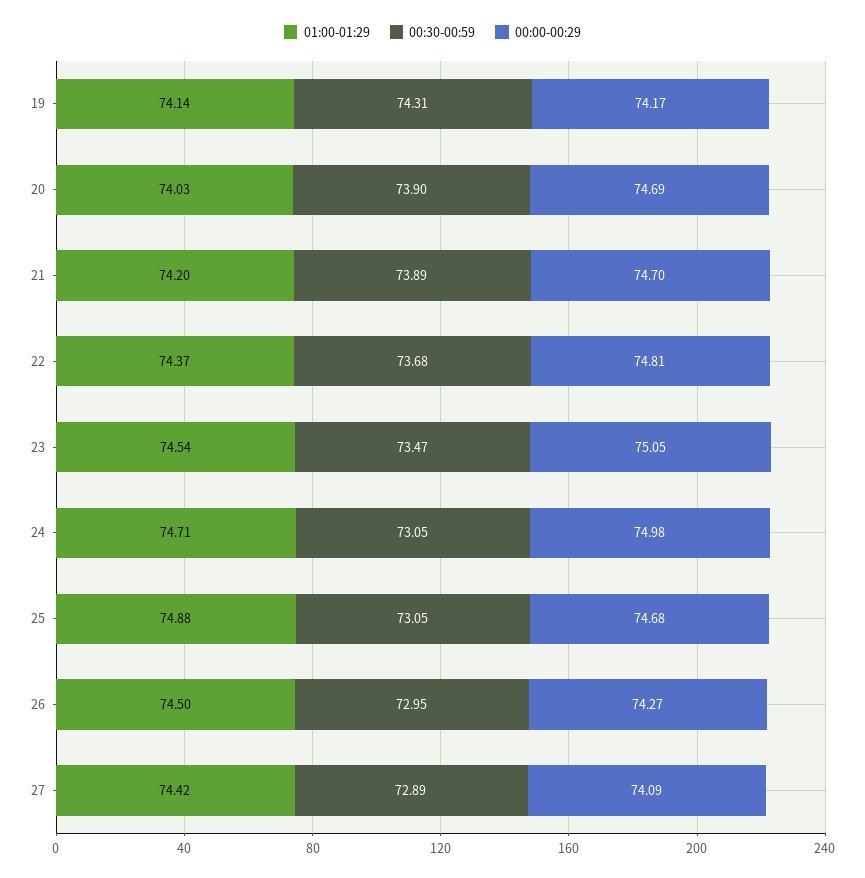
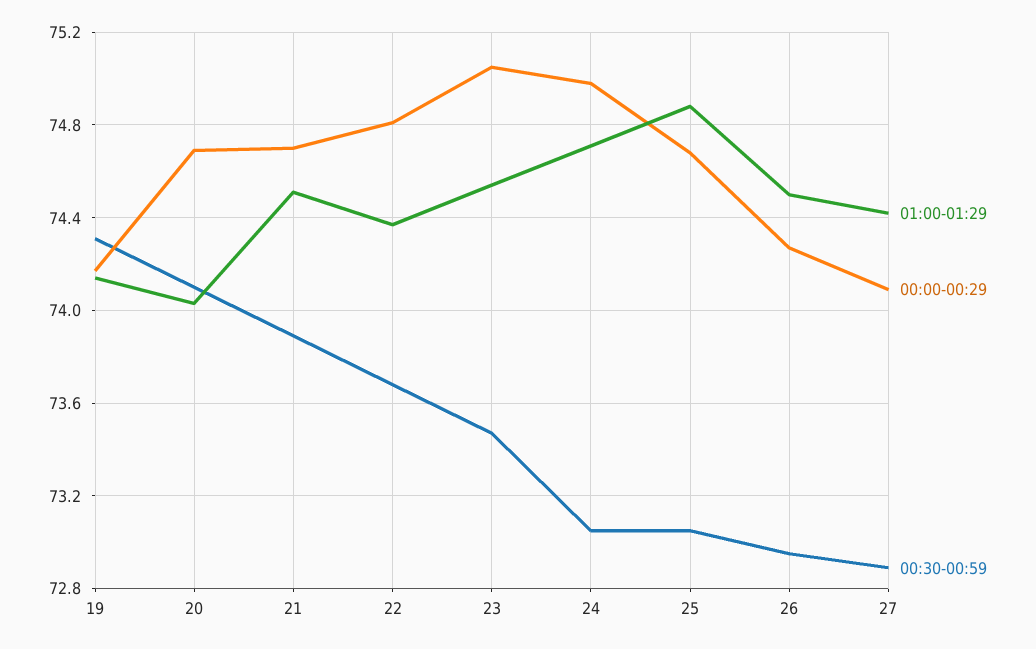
  {
    "01:00-01:29": {
      "19": 74.14,
      "20": 74.03,
-     "21": 74.2,
+     "21": 74.5,
      "22": 74.37,
      "23": 74.54,
      "24": 74.71,
      "25": 74.88,
      "26": 74.5,
      "27": 74.42
    },
    "00:30-00:59": {
      "19": 74.31,
-     "20": 73.9,
+     "20": 74.1,
      "21": 73.89,
      "22": 73.68,
      "23": 73.47,
      "24": 73.05,
      "25": 73.05,
      "26": 72.95,
      "27": 72.89
    },
    "00:00-00:29": {
      "19": 74.17,
      "20": 74.69,
      "21": 74.7,
      "22": 74.81,
      "23": 75.05,
      "24": 74.98,
      "25": 74.68,
      "26": 74.27,
      "27": 74.09
    }
  }

